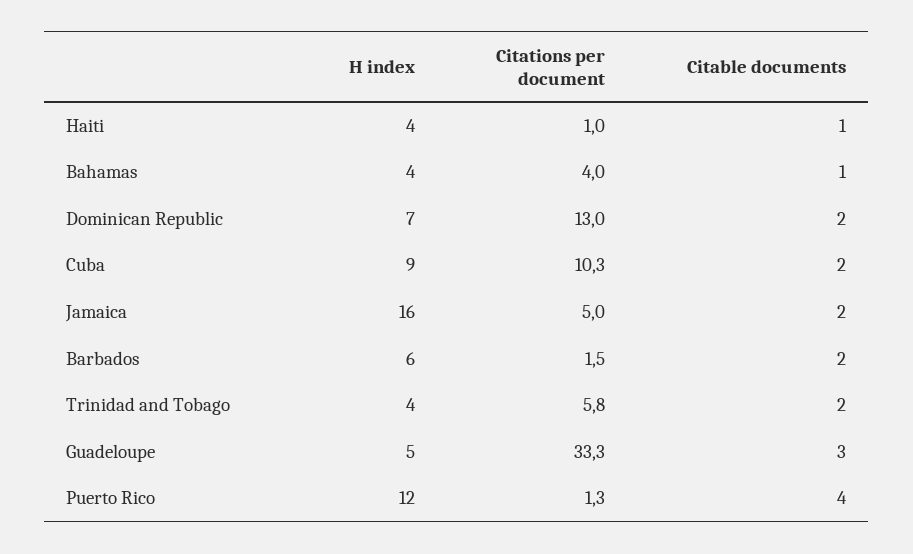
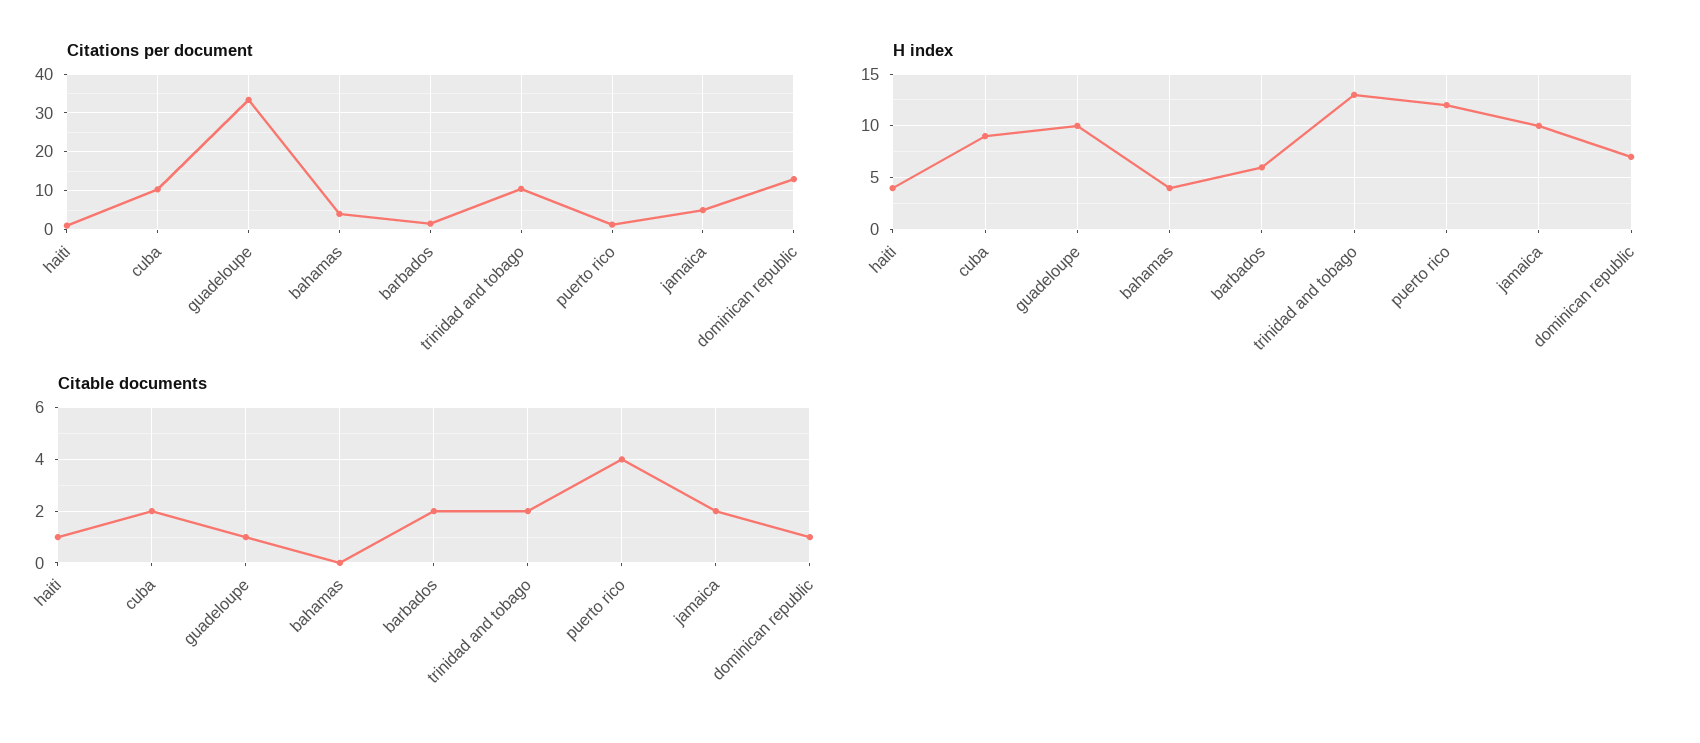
  {
    "H index": {
      "Haiti": 4,
      "Bahamas": 4,
      "Dominican Republic": 7,
      "Cuba": 9,
-     "Jamaica": 16,
+     "Jamaica": 10,
      "Barbados": 6,
-     "Trinidad and Tobago": 4,
+     "Trinidad and Tobago": 13,
-     "Guadeloupe": 5,
+     "Guadeloupe": 10,
      "Puerto Rico": 12
    },
    "Citations per document": {
      "Haiti": 1,
      "Bahamas": 4,
      "Dominican Republic": 13,
      "Cuba": 10.3,
      "Jamaica": 5,
      "Barbados": 1.5,
-     "Trinidad and Tobago": 5.8,
+     "Trinidad and Tobago": 10,
      "Guadeloupe": 33.3,
      "Puerto Rico": 1.3
    },
    "Citable documents": {
      "Haiti": 1,
-     "Bahamas": 1,
+     "Bahamas": 0,
-     "Dominican Republic": 2,
+     "Dominican Republic": 1,
      "Cuba": 2,
      "Jamaica": 2,
      "Barbados": 2,
      "Trinidad and Tobago": 2,
-     "Guadeloupe": 3,
+     "Guadeloupe": 1,
      "Puerto Rico": 4
    }
  }

